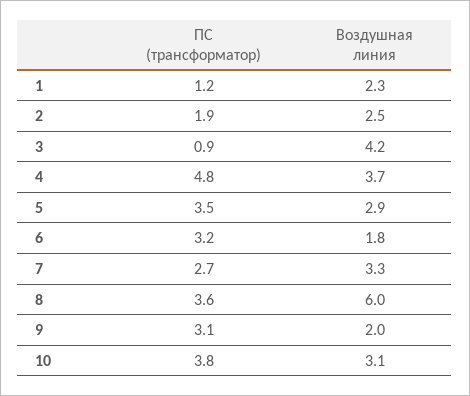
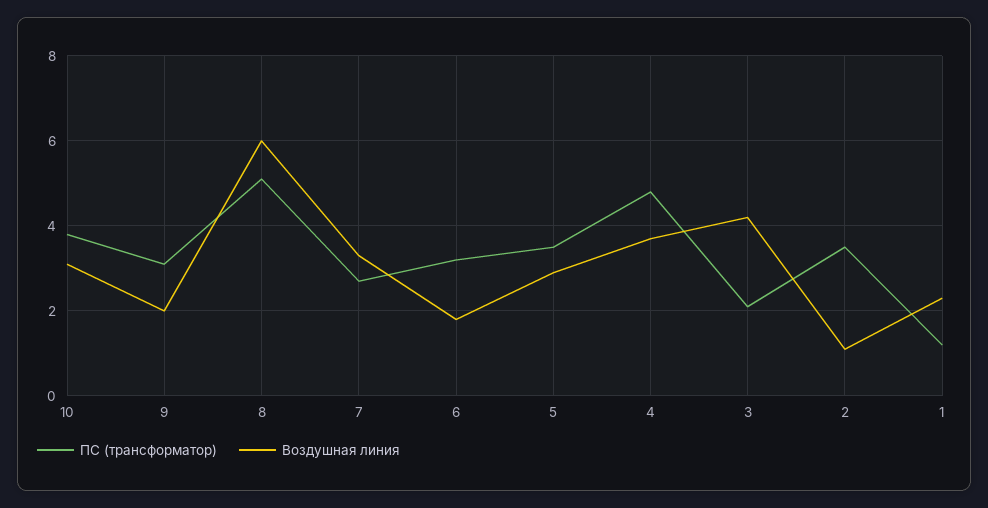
  {
    "ПС (трансформатор)": {
      "1": 1.2,
-     "2": 1.9,
+     "2": 3.5,
-     "3": 0.9,
+     "3": 2,
      "4": 4.8,
      "5": 3.5,
      "6": 3.2,
      "7": 2.7,
-     "8": 3.6,
+     "8": 5,
      "9": 3.1,
      "10": 3.8
    },
    "Воздушная линия": {
      "1": 2.3,
-     "2": 2.5,
+     "2": 1,
      "3": 4.2,
      "4": 3.7,
      "5": 2.9,
      "6": 1.8,
      "7": 3.3,
      "8": 6,
      "9": 2,
      "10": 3.1
    }
  }

